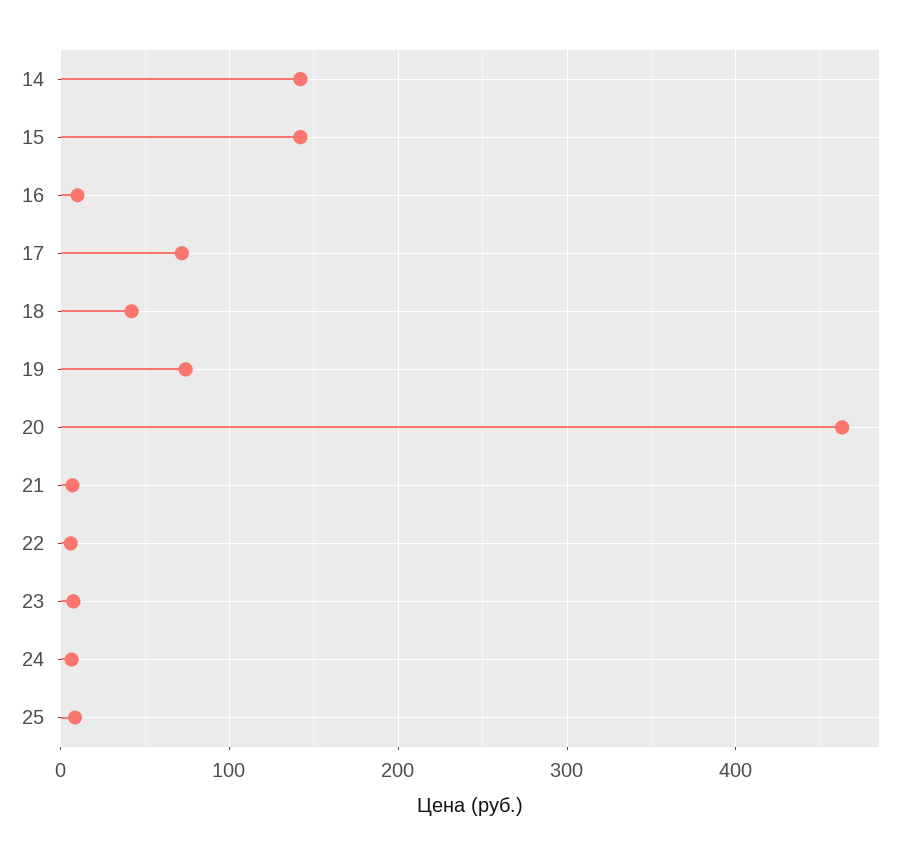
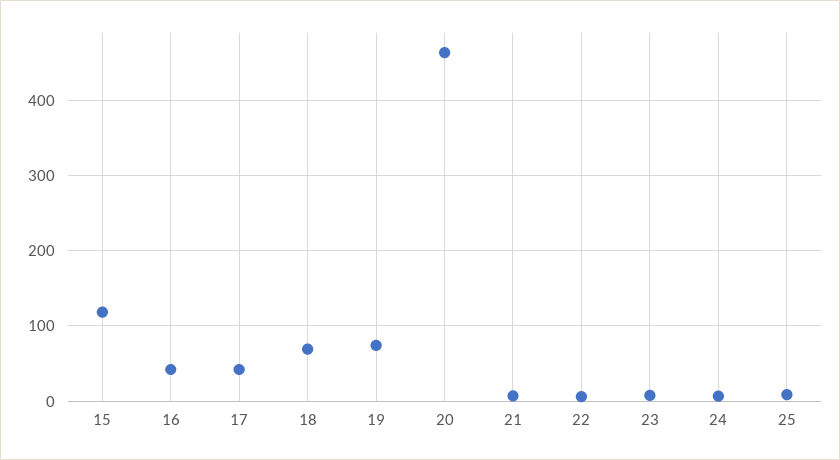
  {
-   "14": 140,
-   "15": 140,
+   "15": 120,
-   "16": 10,
+   "16": 40,
-   "17": 70,
+   "17": 40,
-   "18": 40,
+   "18": 70,
    "19": 70,
    "20": 460,
    "21": 10,
    "22": 10,
    "23": 10,
    "24": 10,
    "25": 10
  }

